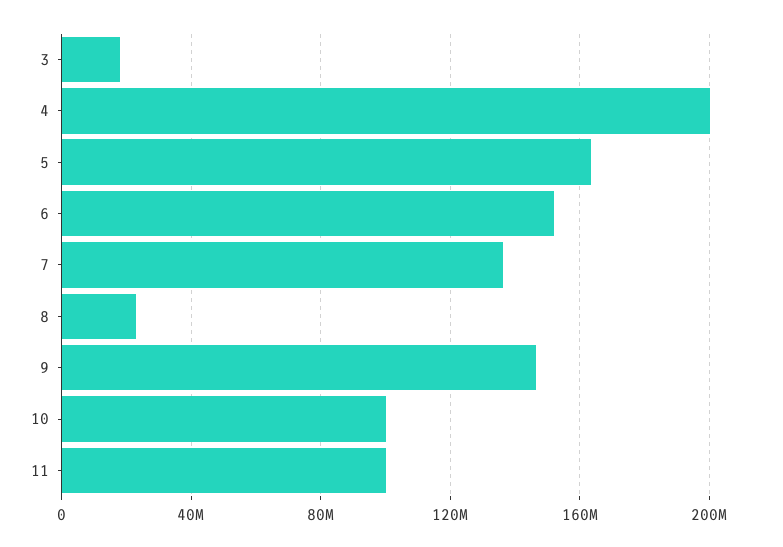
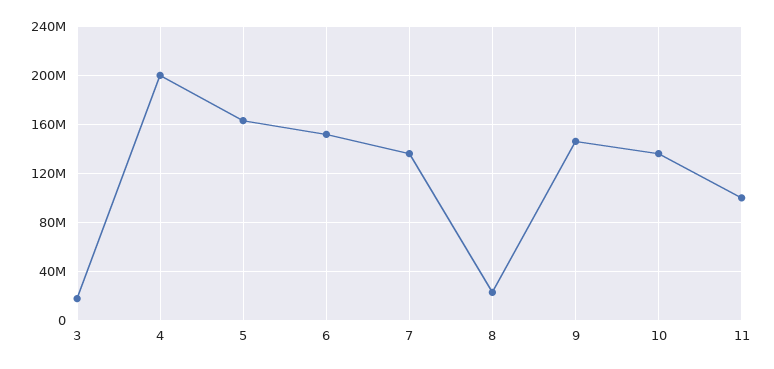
  {
    "3": 20000000,
    "4": 200000000,
    "5": 165000000,
    "6": 150000000,
    "7": 135000000,
    "8": 25000000,
    "9": 145000000,
-   "10": 100000000,
+   "10": 135000000,
    "11": 100000000
  }

